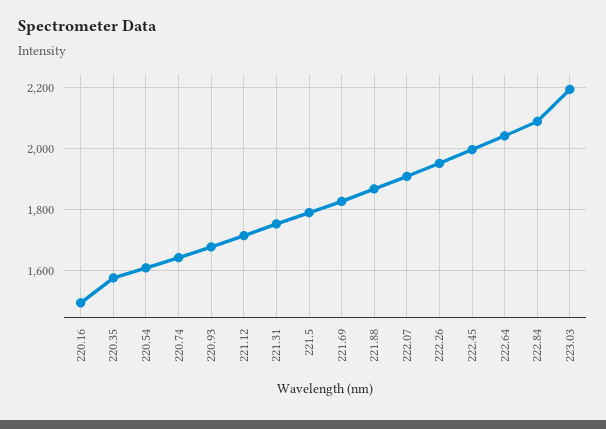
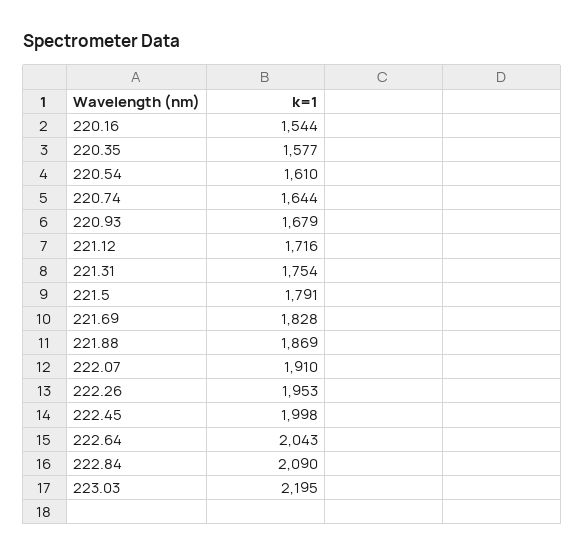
  {
-   "220.16": 1500,
+   "220.16": 1544,
    "220.35": 1577,
    "220.54": 1610,
    "220.74": 1644,
    "220.93": 1679,
    "221.12": 1716,
    "221.31": 1754,
    "221.5": 1791,
    "221.69": 1828,
    "221.88": 1869,
    "222.07": 1910,
    "222.26": 1953,
    "222.45": 1998,
    "222.64": 2043,
    "222.84": 2090,
    "223.03": 2195
  }

